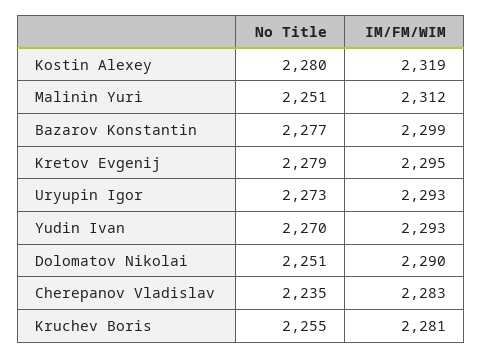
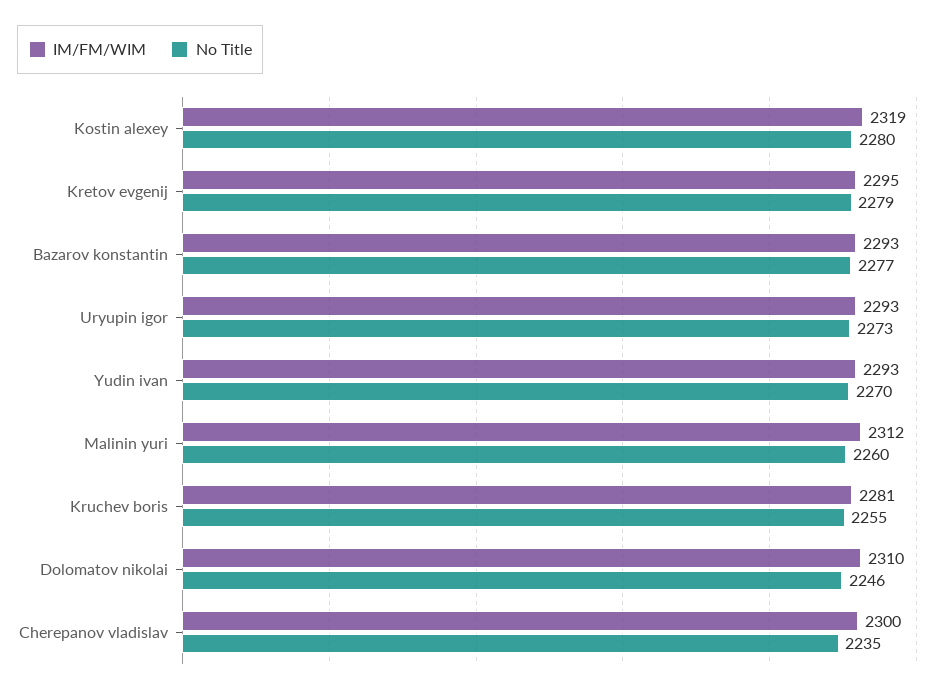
  {
    "No Title": {
      "Kostin Alexey": 2280,
-     "Malinin Yuri": 2251,
+     "Malinin Yuri": 2260,
      "Bazarov Konstantin": 2277,
      "Kretov Evgenij": 2279,
      "Uryupin Igor": 2273,
      "Yudin Ivan": 2270,
-     "Dolomatov Nikolai": 2251,
+     "Dolomatov Nikolai": 2246,
      "Cherepanov Vladislav": 2235,
      "Kruchev Boris": 2255
    },
    "IM/FM/WIM": {
      "Kostin Alexey": 2319,
      "Malinin Yuri": 2312,
-     "Bazarov Konstantin": 2299,
+     "Bazarov Konstantin": 2293,
      "Kretov Evgenij": 2295,
      "Uryupin Igor": 2293,
      "Yudin Ivan": 2293,
-     "Dolomatov Nikolai": 2290,
+     "Dolomatov Nikolai": 2310,
-     "Cherepanov Vladislav": 2283,
+     "Cherepanov Vladislav": 2300,
      "Kruchev Boris": 2281
    }
  }

